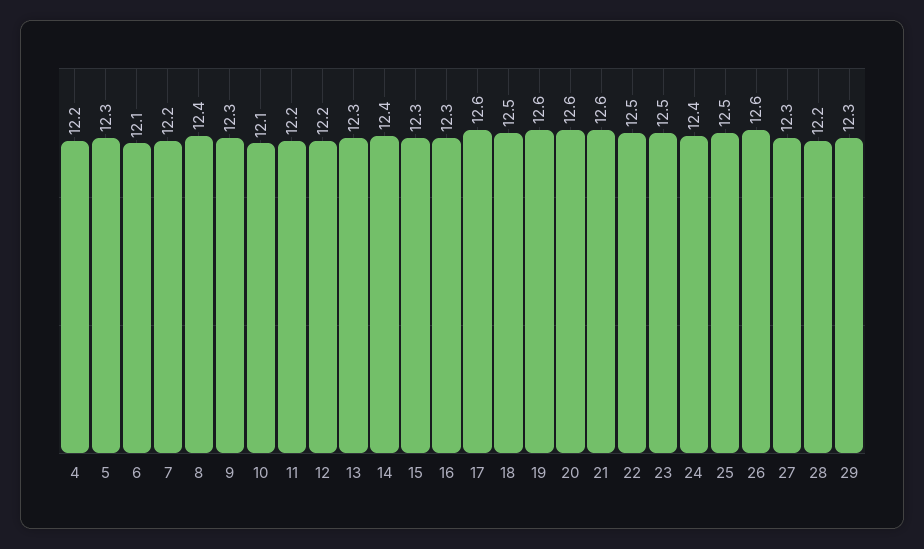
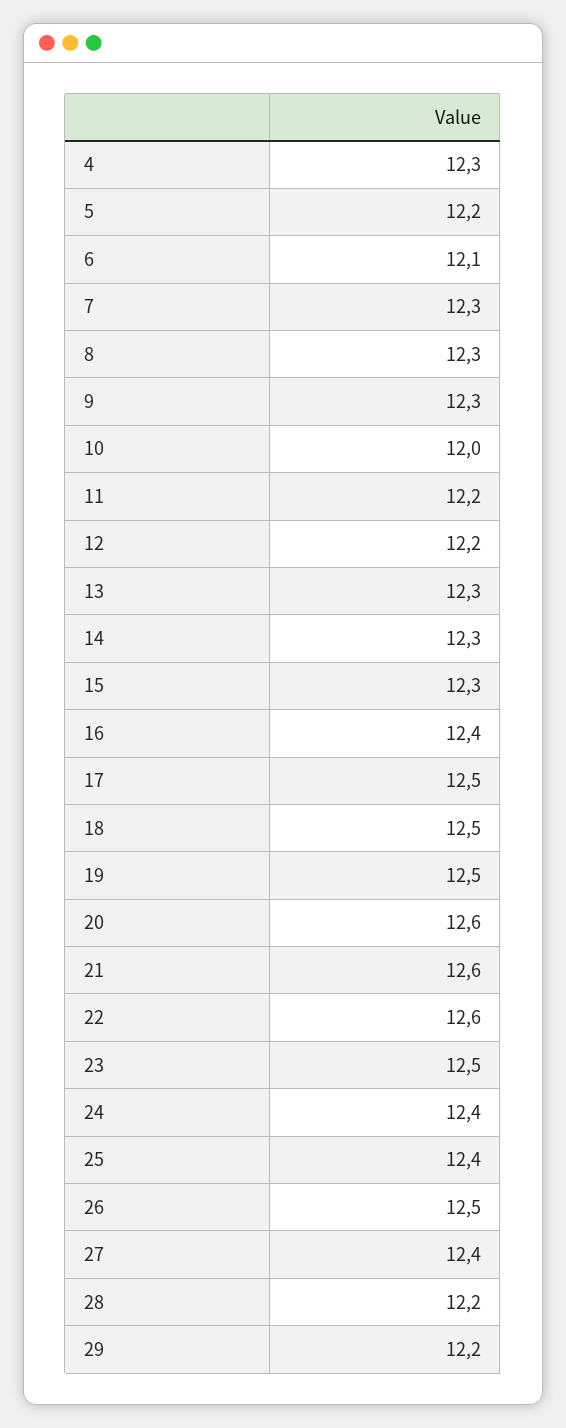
  {
-   "4": 12.2,
+   "4": 12.3,
-   "5": 12.3,
+   "5": 12.2,
    "6": 12.1,
-   "7": 12.2,
+   "7": 12.3,
-   "8": 12.4,
+   "8": 12.3,
    "9": 12.3,
-   "10": 12.1,
+   "10": 12,
    "11": 12.2,
    "12": 12.2,
    "13": 12.3,
-   "14": 12.4,
+   "14": 12.3,
    "15": 12.3,
-   "16": 12.3,
+   "16": 12.4,
-   "17": 12.6,
+   "17": 12.5,
    "18": 12.5,
-   "19": 12.6,
+   "19": 12.5,
    "20": 12.6,
    "21": 12.6,
-   "22": 12.5,
+   "22": 12.6,
    "23": 12.5,
    "24": 12.4,
-   "25": 12.5,
+   "25": 12.4,
-   "26": 12.6,
+   "26": 12.5,
-   "27": 12.3,
+   "27": 12.4,
    "28": 12.2,
-   "29": 12.3
+   "29": 12.2
  }

